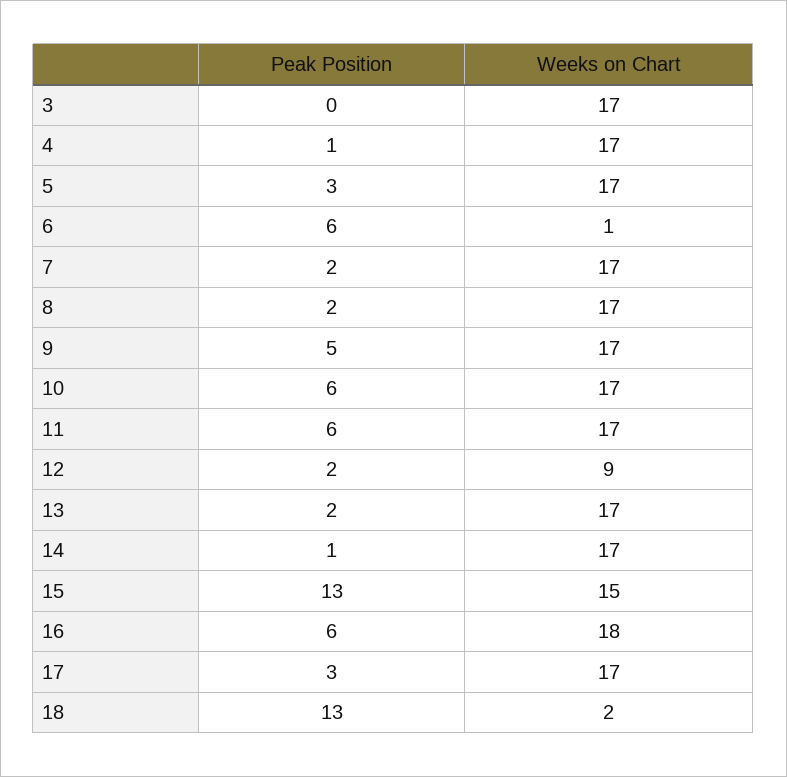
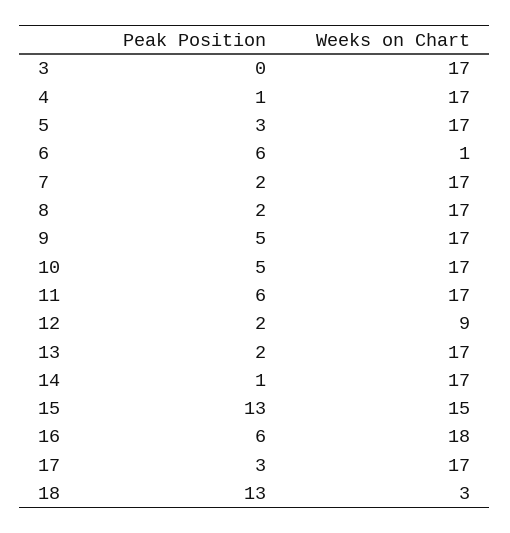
  {
    "Peak Position": {
      "3": 0,
      "4": 1,
      "5": 3,
      "6": 6,
      "7": 2,
      "8": 2,
      "9": 5,
-     "10": 6,
+     "10": 5,
      "11": 6,
      "12": 2,
      "13": 2,
      "14": 1,
      "15": 13,
      "16": 6,
      "17": 3,
      "18": 13
    },
    "Weeks on Chart": {
      "3": 17,
      "4": 17,
      "5": 17,
      "6": 1,
      "7": 17,
      "8": 17,
      "9": 17,
      "10": 17,
      "11": 17,
      "12": 9,
      "13": 17,
      "14": 17,
      "15": 15,
      "16": 18,
      "17": 17,
-     "18": 2
+     "18": 3
    }
  }

